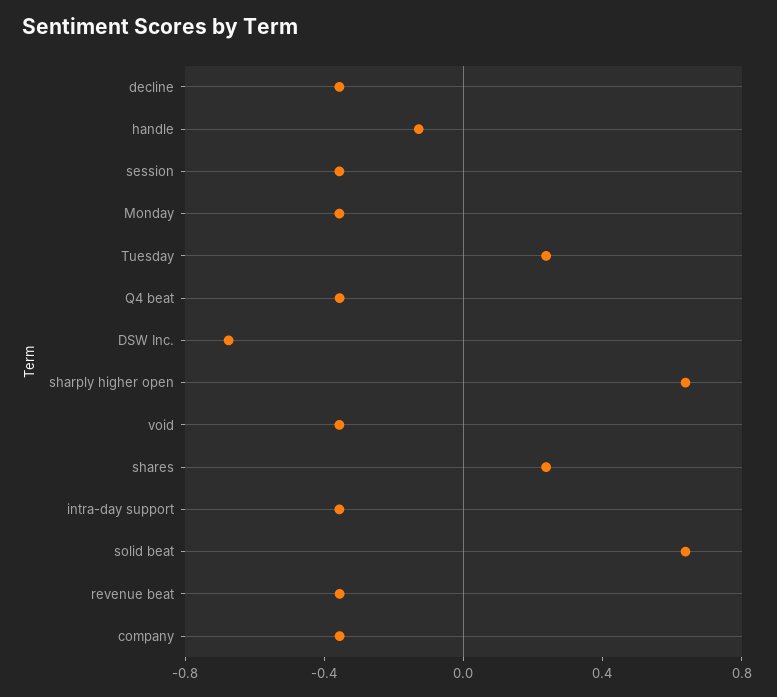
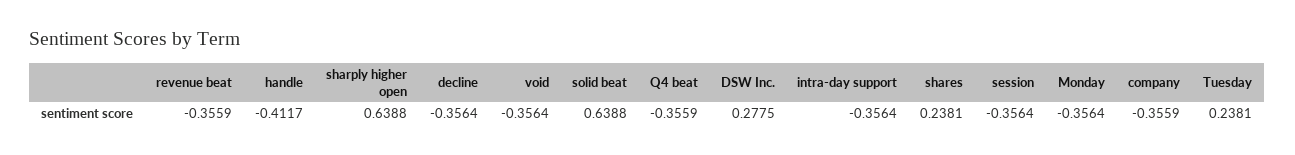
  {
    "decline": -0.3564,
-   "handle": -0.1,
+   "handle": -0.4117,
    "session": -0.3564,
    "Monday": -0.3564,
    "Tuesday": 0.2381,
    "Q4 beat": -0.3559,
-   "DSW Inc.": -0.7,
+   "DSW Inc.": 0.2775,
    "sharply higher open": 0.6388,
    "void": -0.3564,
    "shares": 0.2381,
    "intra-day support": -0.3564,
    "solid beat": 0.6388,
    "revenue beat": -0.3559,
    "company": -0.3559
  }

